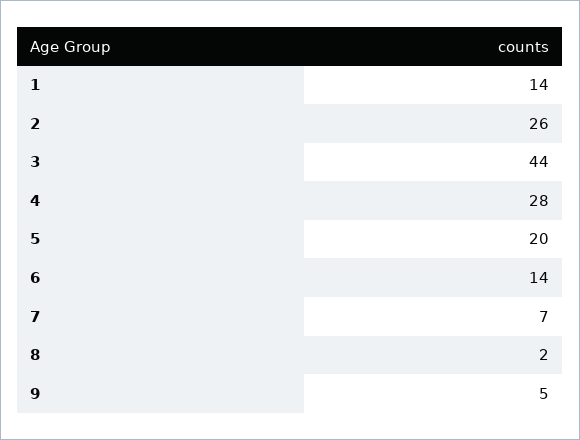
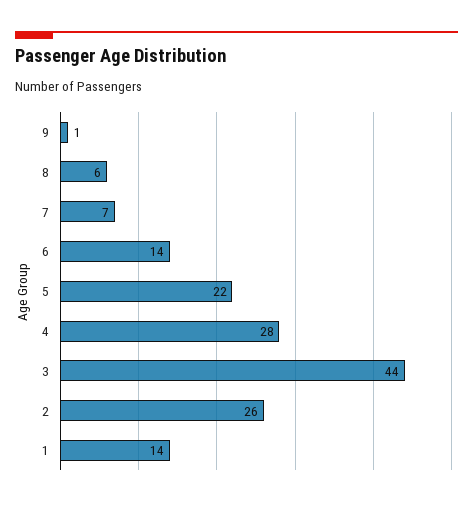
  {
    "1": 14,
    "2": 26,
    "3": 44,
    "4": 28,
-   "5": 20,
+   "5": 22,
    "6": 14,
    "7": 7,
-   "8": 2,
+   "8": 6,
-   "9": 5
+   "9": 1
  }

